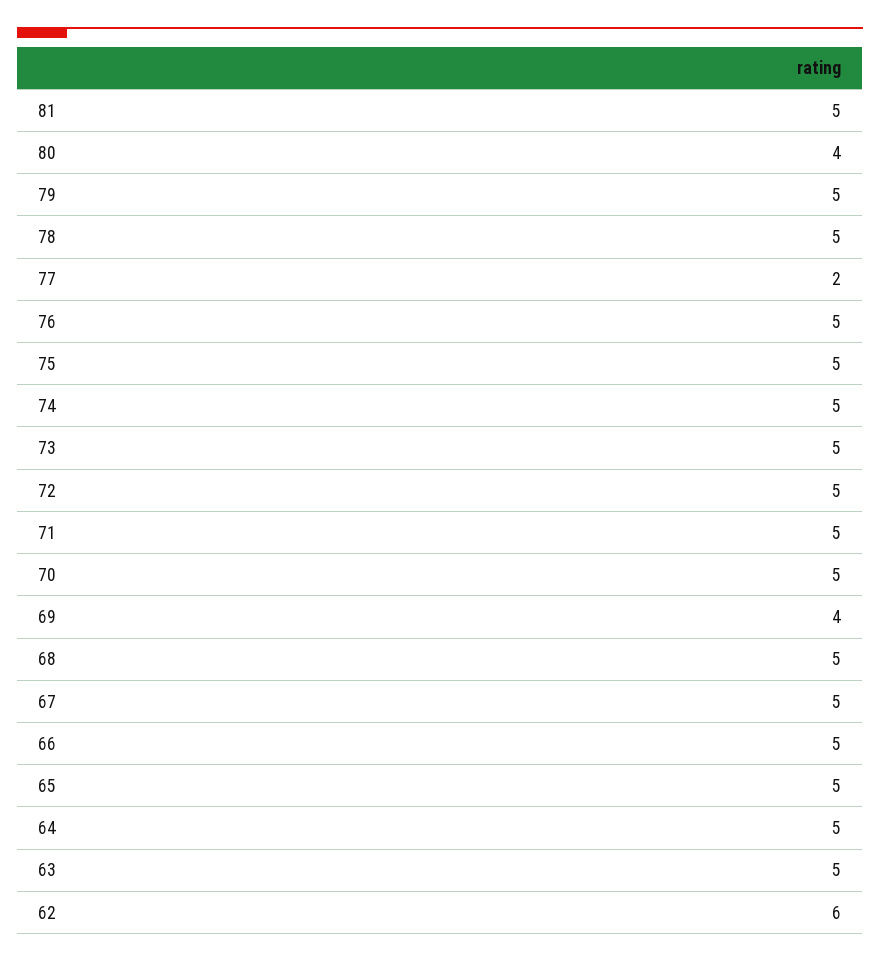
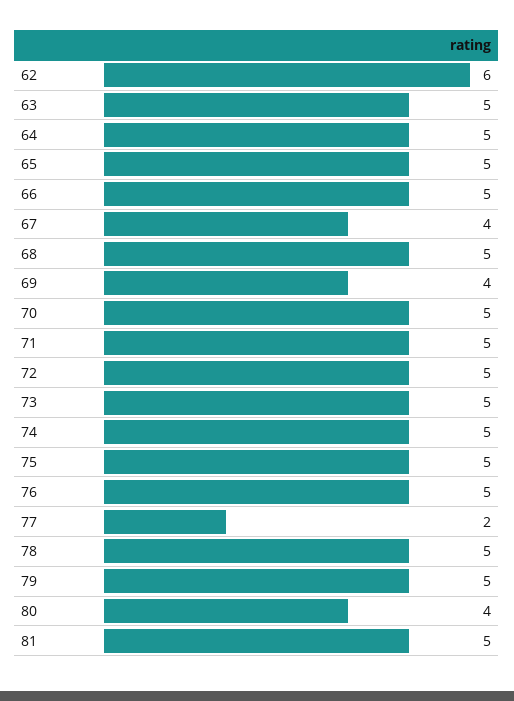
  {
    "81": 5,
    "80": 4,
    "79": 5,
    "78": 5,
    "77": 2,
    "76": 5,
    "75": 5,
    "74": 5,
    "73": 5,
    "72": 5,
    "71": 5,
    "70": 5,
    "69": 4,
    "68": 5,
-   "67": 5,
+   "67": 4,
    "66": 5,
    "65": 5,
    "64": 5,
    "63": 5,
    "62": 6
  }

